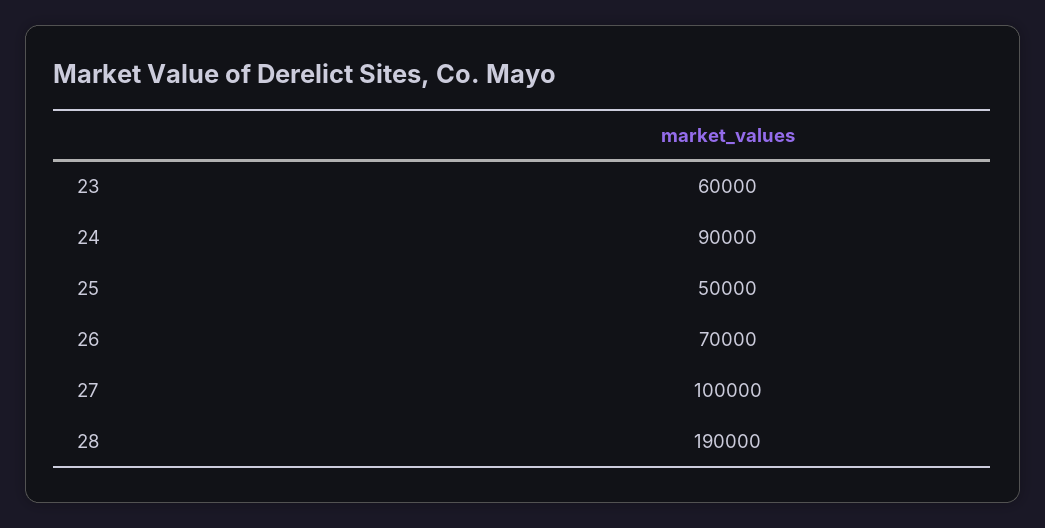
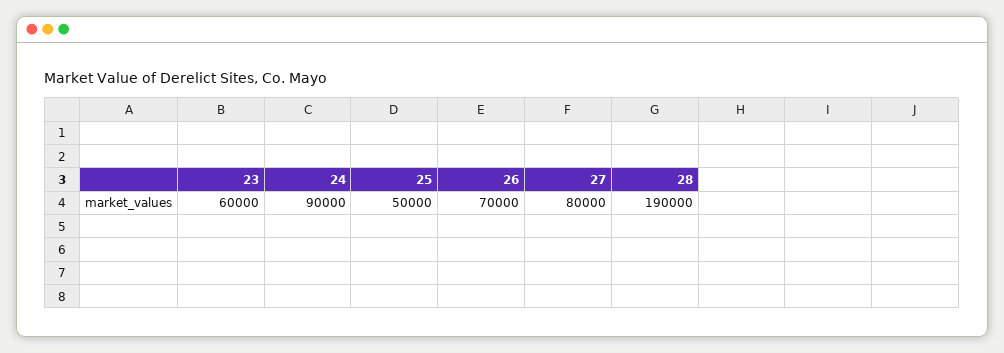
  {
    "23": 60000,
    "24": 90000,
    "25": 50000,
    "26": 70000,
-   "27": 100000,
+   "27": 80000,
    "28": 190000
  }

